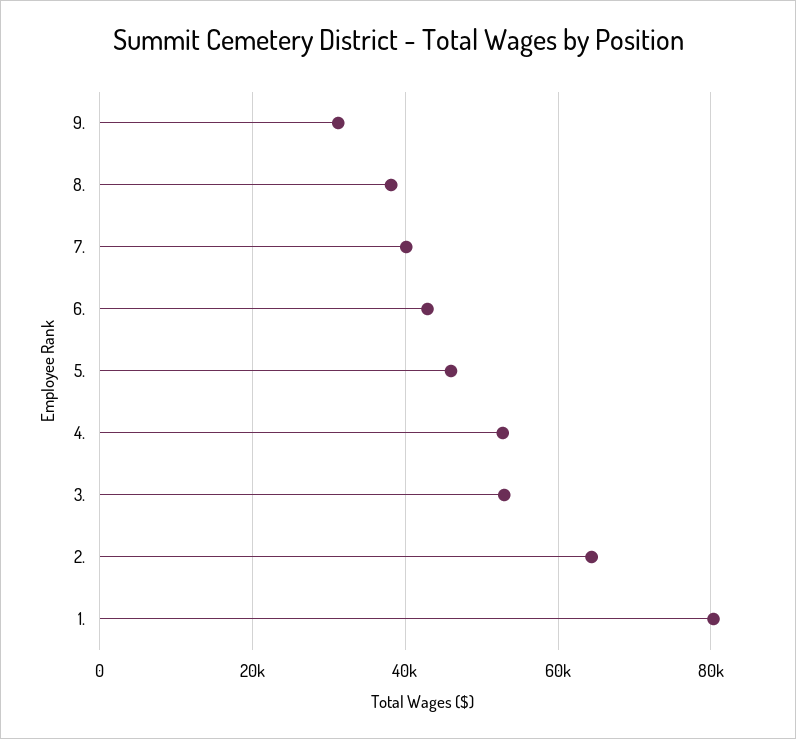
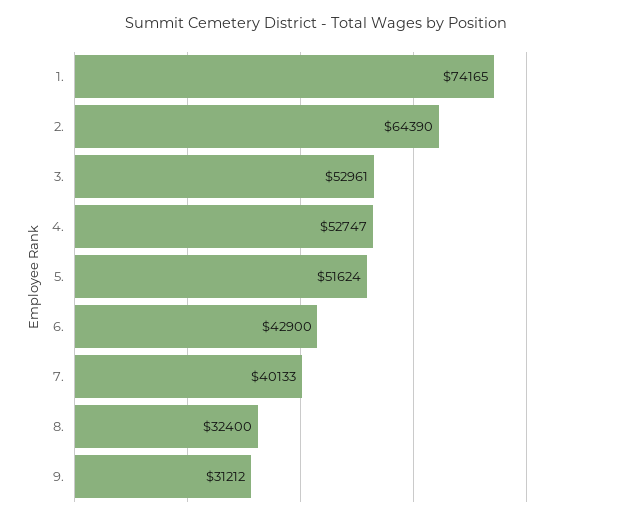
  {
    "9.": 31212,
-   "8.": 38000,
+   "8.": 32400,
    "7.": 40133,
    "6.": 42900,
-   "5.": 46000,
+   "5.": 51624,
    "4.": 52747,
    "3.": 52961,
    "2.": 64390,
-   "1.": 80000
+   "1.": 74165
  }

